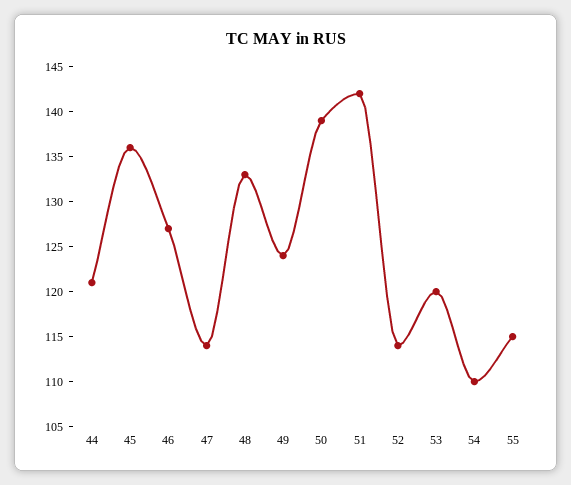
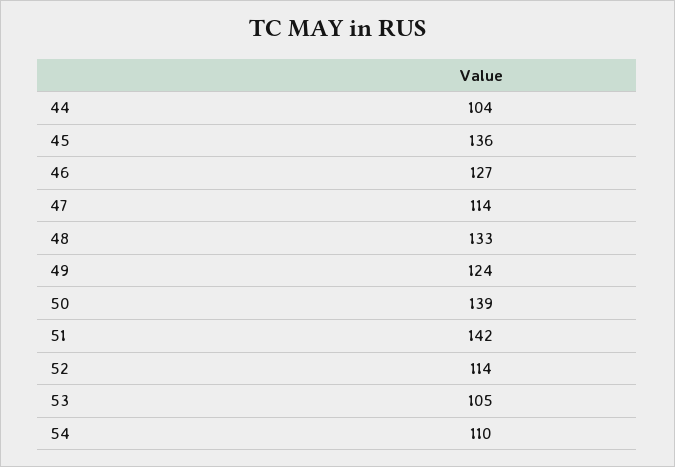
  {
-   "44": 121,
+   "44": 104,
    "45": 136,
    "46": 127,
    "47": 114,
    "48": 133,
    "49": 124,
    "50": 139,
    "51": 142,
    "52": 114,
-   "53": 120,
+   "53": 105,
-   "54": 110,
+   "54": 110
-   "55": 115
  }

